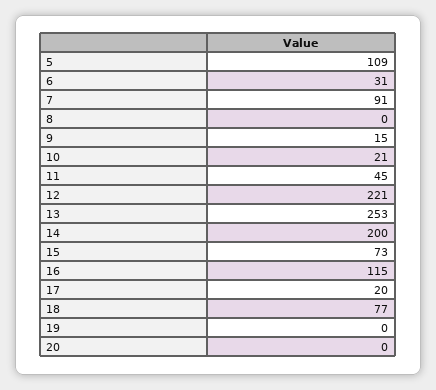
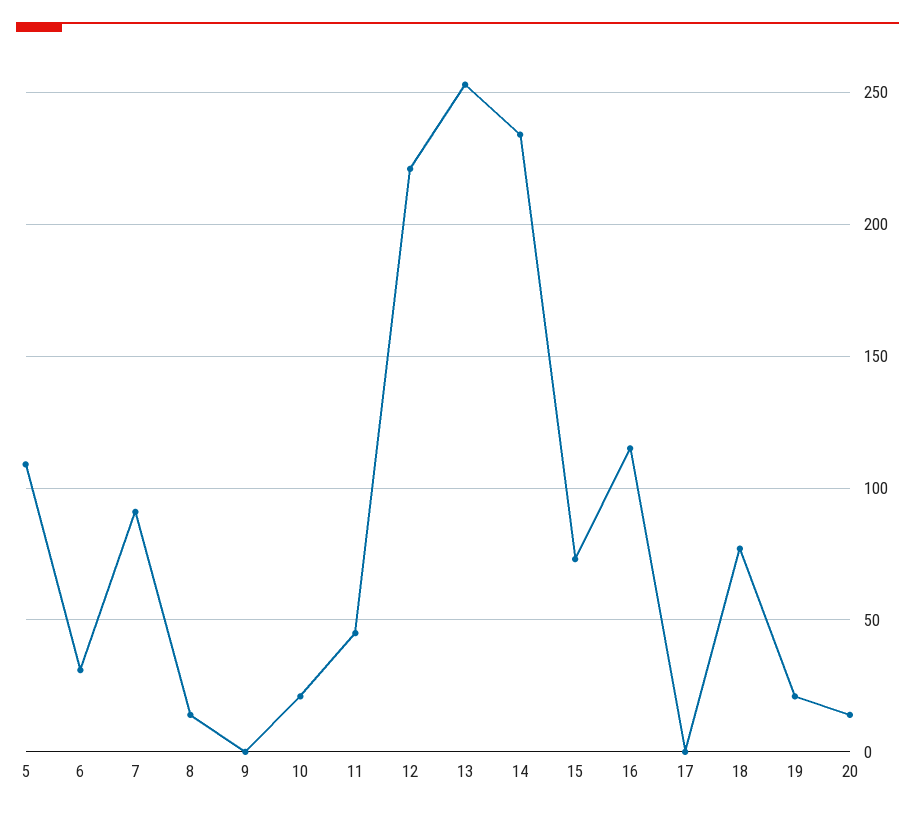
  {
    "5": 109,
    "6": 31,
    "7": 91,
-   "8": 0,
+   "8": 15,
-   "9": 15,
+   "9": 0,
    "10": 21,
    "11": 45,
    "12": 221,
    "13": 253,
-   "14": 200,
+   "14": 235,
    "15": 73,
    "16": 115,
-   "17": 20,
+   "17": 0,
    "18": 77,
-   "19": 0,
+   "19": 20,
-   "20": 0
+   "20": 15
  }

